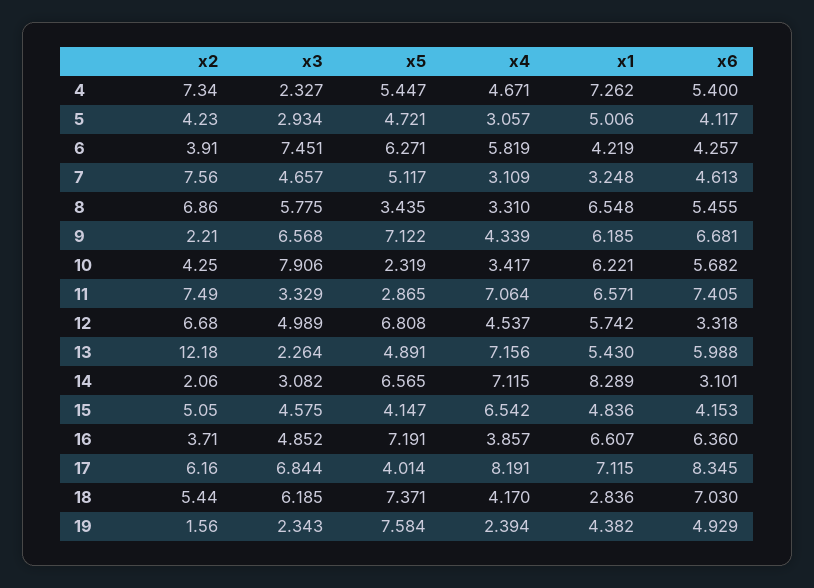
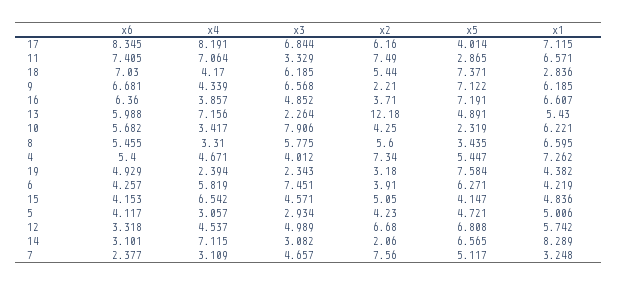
  {
    "x2": {
      "4": 7.34,
      "5": 4.23,
      "6": 3.91,
      "7": 7.56,
-     "8": 6.86,
+     "8": 5.6,
      "9": 2.21,
      "10": 4.25,
      "11": 7.49,
      "12": 6.68,
      "13": 12.18,
      "14": 2.06,
      "15": 5.05,
      "16": 3.71,
      "17": 6.16,
      "18": 5.44,
-     "19": 1.56
+     "19": 3.18
    },
    "x3": {
-     "4": 2.327,
+     "4": 4.012,
      "5": 2.934,
      "6": 7.451,
      "7": 4.657,
      "8": 5.775,
      "9": 6.568,
      "10": 7.906,
      "11": 3.329,
      "12": 4.989,
      "13": 2.264,
      "14": 3.082,
-     "15": 4.575,
+     "15": 4.571,
      "16": 4.852,
      "17": 6.844,
      "18": 6.185,
      "19": 2.343
    },
    "x5": {
      "4": 5.447,
      "5": 4.721,
      "6": 6.271,
      "7": 5.117,
      "8": 3.435,
      "9": 7.122,
      "10": 2.319,
      "11": 2.865,
      "12": 6.808,
      "13": 4.891,
      "14": 6.565,
      "15": 4.147,
      "16": 7.191,
      "17": 4.014,
      "18": 7.371,
      "19": 7.584
    },
    "x4": {
      "4": 4.671,
      "5": 3.057,
      "6": 5.819,
      "7": 3.109,
      "8": 3.31,
      "9": 4.339,
      "10": 3.417,
      "11": 7.064,
      "12": 4.537,
      "13": 7.156,
      "14": 7.115,
      "15": 6.542,
      "16": 3.857,
      "17": 8.191,
      "18": 4.17,
      "19": 2.394
    },
    "x1": {
      "4": 7.262,
      "5": 5.006,
      "6": 4.219,
      "7": 3.248,
-     "8": 6.548,
+     "8": 6.595,
      "9": 6.185,
      "10": 6.221,
      "11": 6.571,
      "12": 5.742,
      "13": 5.43,
      "14": 8.289,
      "15": 4.836,
      "16": 6.607,
      "17": 7.115,
      "18": 2.836,
      "19": 4.382
    },
    "x6": {
      "4": 5.4,
      "5": 4.117,
      "6": 4.257,
-     "7": 4.613,
+     "7": 2.377,
      "8": 5.455,
      "9": 6.681,
      "10": 5.682,
      "11": 7.405,
      "12": 3.318,
      "13": 5.988,
      "14": 3.101,
      "15": 4.153,
      "16": 6.36,
      "17": 8.345,
      "18": 7.03,
      "19": 4.929
    }
  }

